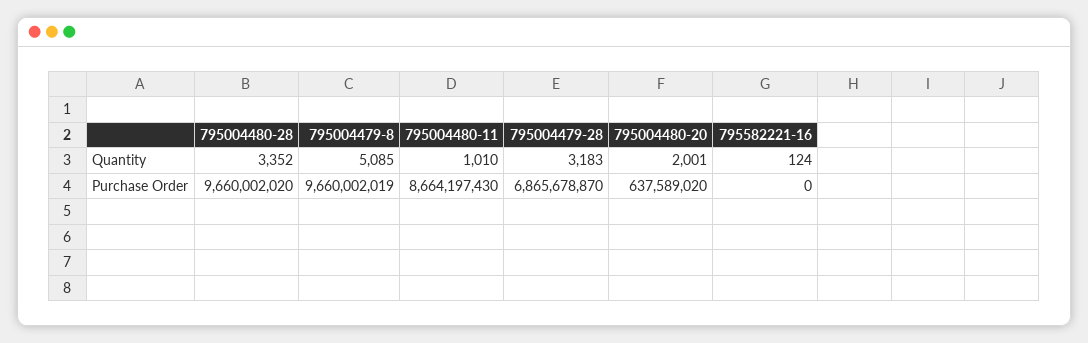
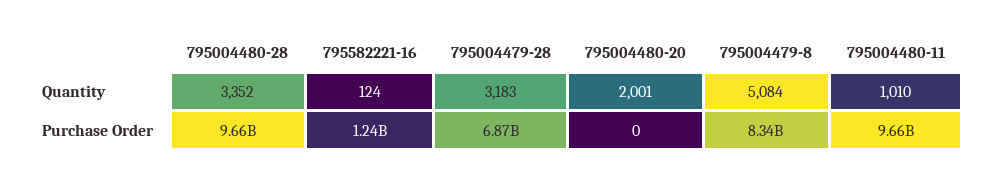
  {
    "795004480-28": {
      "Quantity": 3352,
      "Purchase Order": 9660002020
    },
    "795004479-8": {
-     "Quantity": 5085,
+     "Quantity": 5084,
-     "Purchase Order": 9660002019
+     "Purchase Order": 8340000000
    },
    "795004480-11": {
      "Quantity": 1010,
-     "Purchase Order": 8664197430
+     "Purchase Order": 9660000000
    },
    "795004479-28": {
      "Quantity": 3183,
      "Purchase Order": 6865678870
    },
    "795004480-20": {
      "Quantity": 2001,
-     "Purchase Order": 637589020
+     "Purchase Order": 0
    },
    "795582221-16": {
      "Quantity": 124,
-     "Purchase Order": 0
+     "Purchase Order": 1240000000
    }
  }

